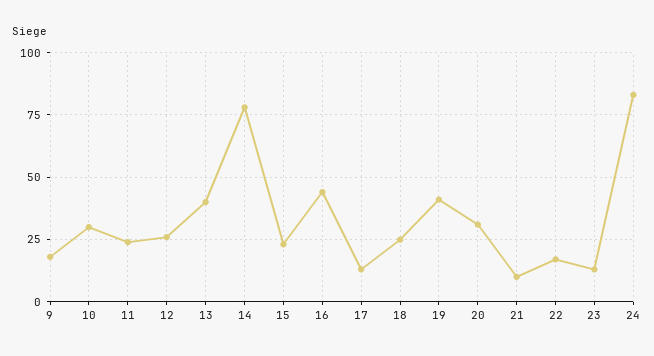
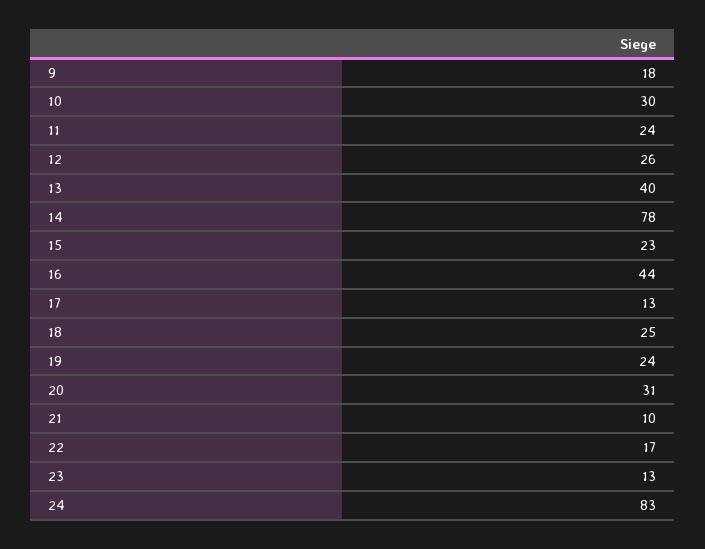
  {
    "9": 18,
    "10": 30,
    "11": 24,
    "12": 26,
    "13": 40,
    "14": 78,
    "15": 23,
    "16": 44,
    "17": 13,
    "18": 25,
-   "19": 40,
+   "19": 24,
    "20": 31,
    "21": 10,
    "22": 17,
    "23": 13,
    "24": 83
  }

